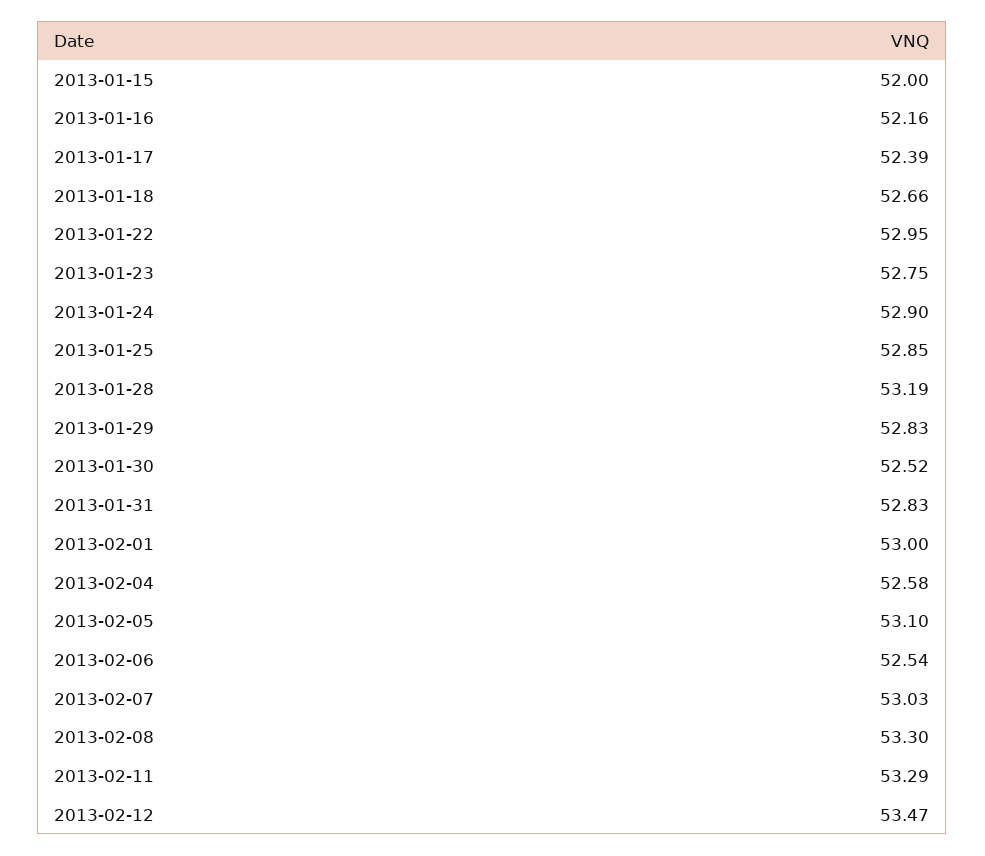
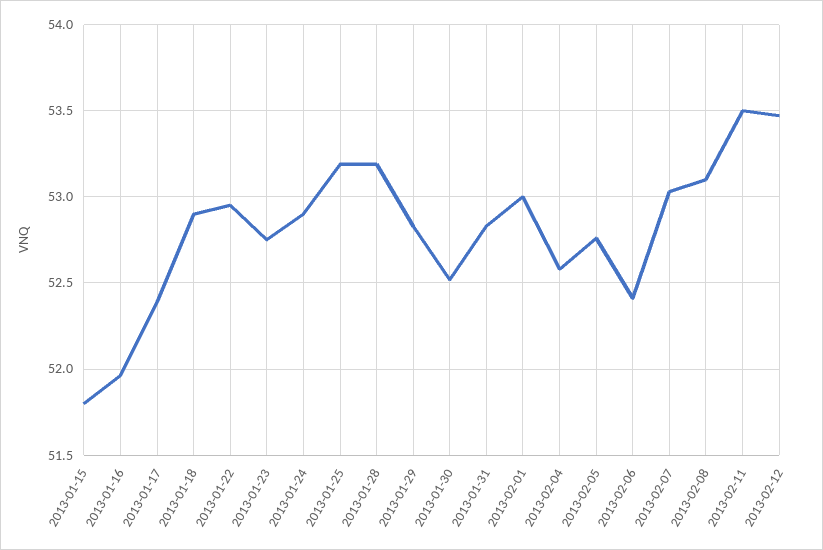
  {
-   "2013-01-15": 52,
+   "2013-01-15": 51.8,
-   "2013-01-16": 52.16,
+   "2013-01-16": 51.95,
    "2013-01-17": 52.39,
-   "2013-01-18": 52.66,
+   "2013-01-18": 52.9,
    "2013-01-22": 52.95,
    "2013-01-23": 52.75,
    "2013-01-24": 52.9,
-   "2013-01-25": 52.85,
+   "2013-01-25": 53.2,
    "2013-01-28": 53.19,
    "2013-01-29": 52.83,
    "2013-01-30": 52.52,
    "2013-01-31": 52.83,
    "2013-02-01": 53,
    "2013-02-04": 52.58,
-   "2013-02-05": 53.1,
+   "2013-02-05": 52.75,
-   "2013-02-06": 52.54,
+   "2013-02-06": 52.4,
    "2013-02-07": 53.03,
-   "2013-02-08": 53.3,
+   "2013-02-08": 53.1,
-   "2013-02-11": 53.29,
+   "2013-02-11": 53.5,
    "2013-02-12": 53.47
  }

